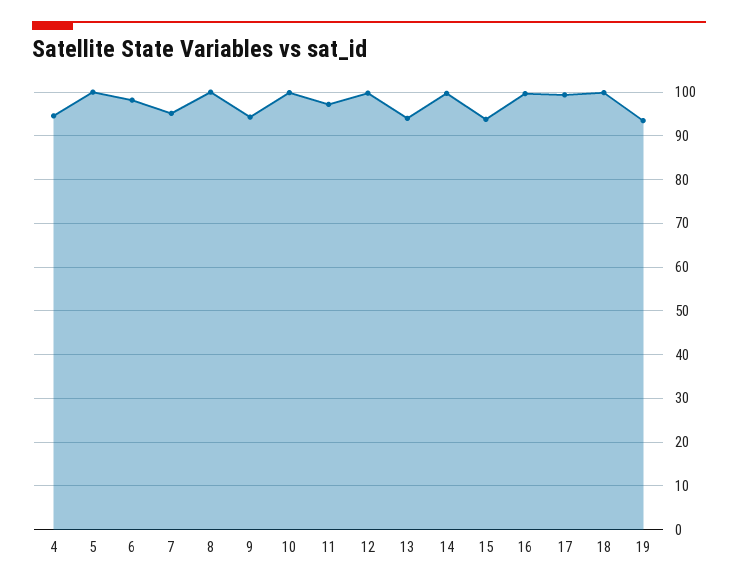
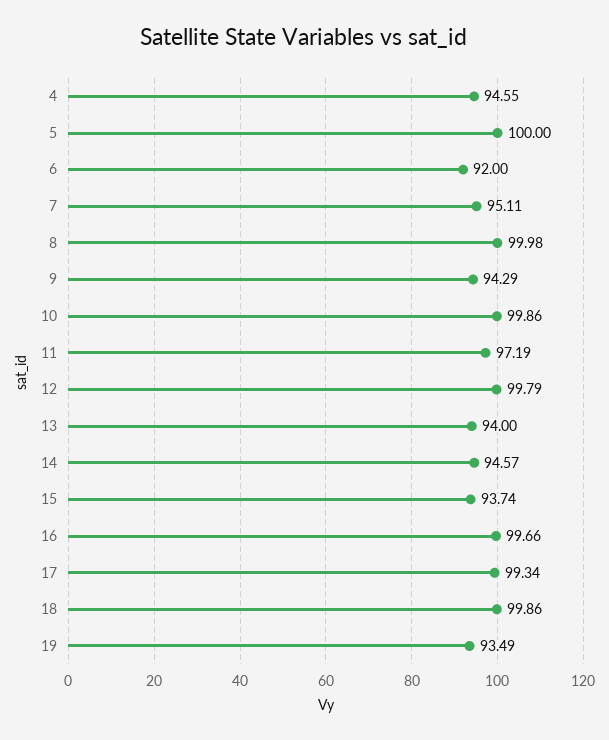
  {
    "4": 94.55,
    "5": 100,
-   "6": 98,
+   "6": 92,
    "7": 95.11,
    "8": 99.98,
    "9": 94.29,
    "10": 99.86,
    "11": 97.19,
    "12": 99.79,
    "13": 94,
-   "14": 100,
+   "14": 94.57,
    "15": 93.74,
    "16": 99.66,
    "17": 99.34,
    "18": 99.86,
    "19": 93.49
  }

